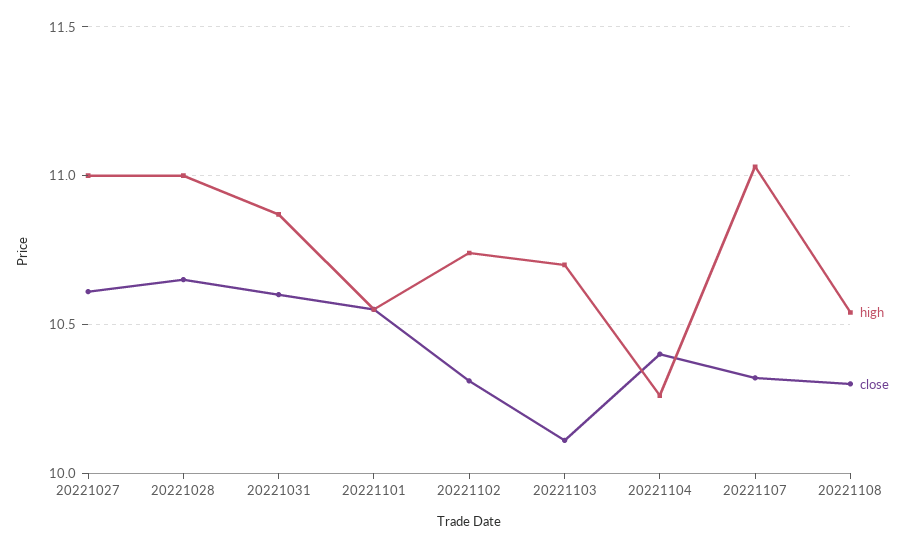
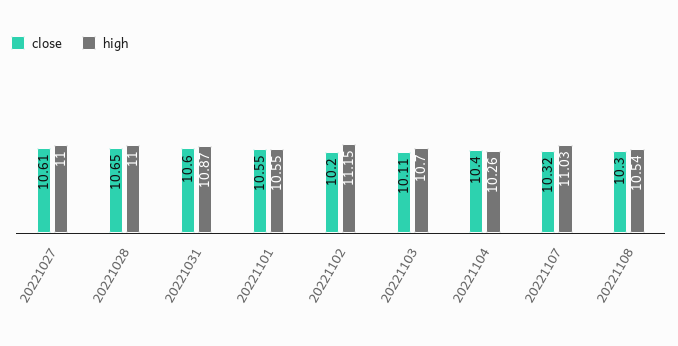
  {
    "high": {
      "20221027": 11,
      "20221028": 11,
      "20221031": 10.87,
      "20221101": 10.55,
-     "20221102": 10.75,
+     "20221102": 11.15,
      "20221103": 10.7,
      "20221104": 10.26,
      "20221107": 11.03,
      "20221108": 10.54
    },
    "close": {
      "20221027": 10.61,
      "20221028": 10.65,
      "20221031": 10.6,
      "20221101": 10.55,
-     "20221102": 10.3,
+     "20221102": 10.2,
      "20221103": 10.11,
      "20221104": 10.4,
      "20221107": 10.32,
      "20221108": 10.3
    }
  }

